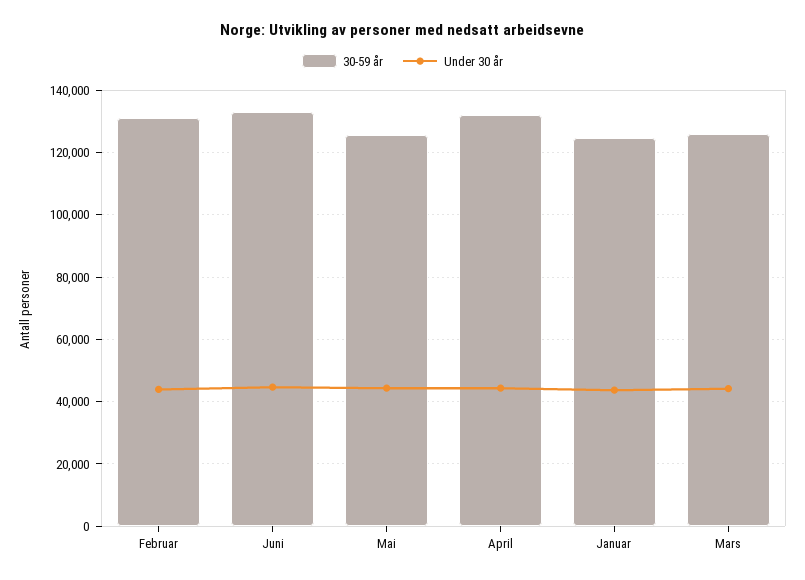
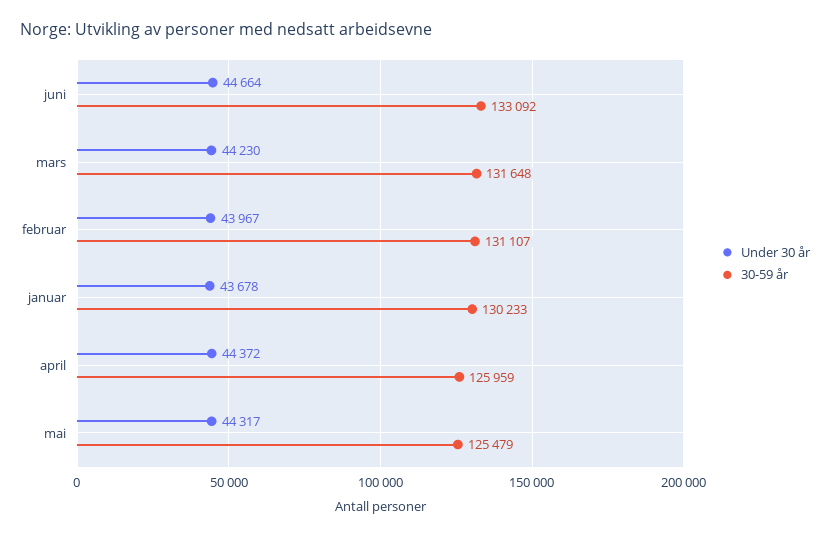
  {
    "30-59 år": {
      "Februar": 131107,
      "Juni": 133092,
      "Mai": 125479,
-     "April": 132000,
+     "April": 125959,
-     "Januar": 124000,
+     "Januar": 130233,
-     "Mars": 126000
+     "Mars": 131648
    },
    "Under 30 år": {
      "Februar": 43967,
      "Juni": 44664,
      "Mai": 44317,
      "April": 44372,
      "Januar": 43678,
      "Mars": 44230
    }
  }

